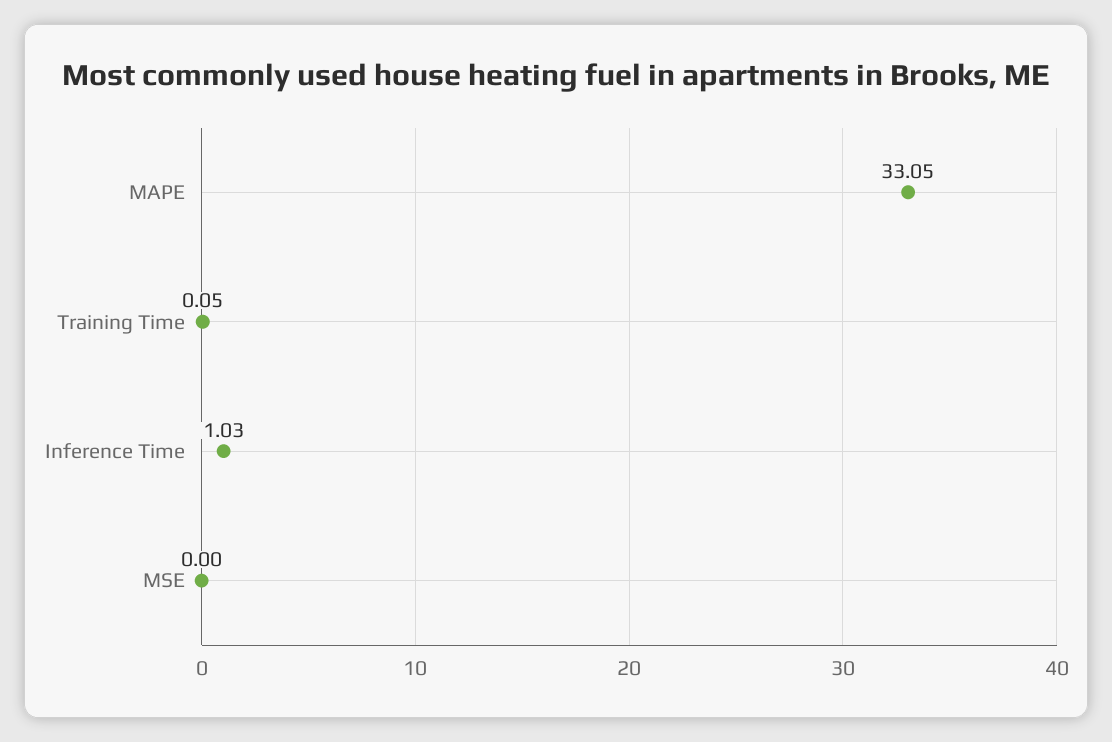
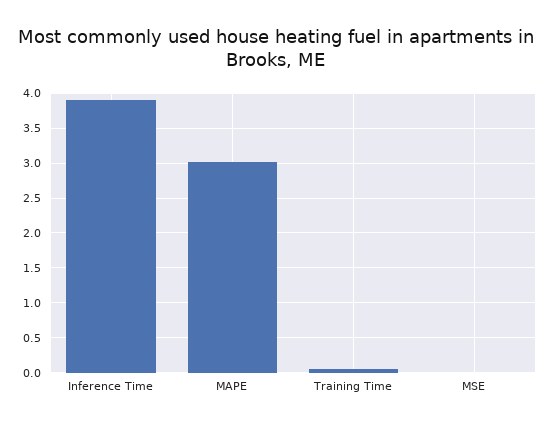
  {
-   "MAPE": 33.05,
+   "MAPE": 3,
    "Training Time": 0.05,
-   "Inference Time": 1.03,
+   "Inference Time": 3.9,
    "MSE": 0
  }

